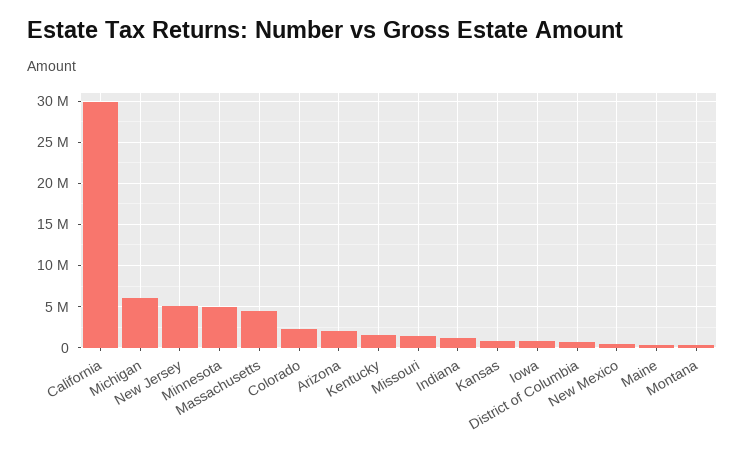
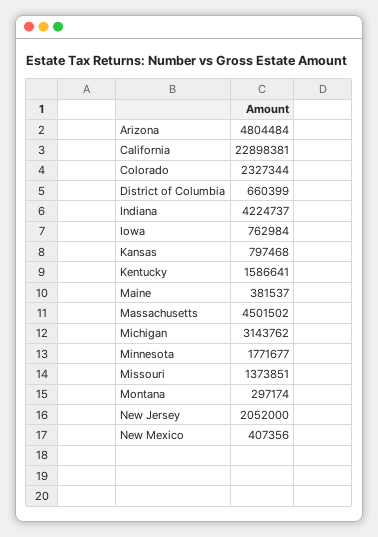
  {
-   "California": 30000000,
+   "California": 22898381,
-   "Michigan": 6000000,
+   "Michigan": 3143762,
-   "New Jersey": 5000000,
+   "New Jersey": 2052000,
-   "Minnesota": 5000000,
+   "Minnesota": 1771677,
    "Massachusetts": 4501502,
    "Colorado": 2327344,
-   "Arizona": 2000000,
+   "Arizona": 4804484,
    "Kentucky": 1586641,
    "Missouri": 1373851,
-   "Indiana": 1000000,
+   "Indiana": 4224737,
    "Kansas": 797468,
    "Iowa": 762984,
    "District of Columbia": 660399,
    "New Mexico": 407356,
    "Maine": 381537,
    "Montana": 297174
  }

